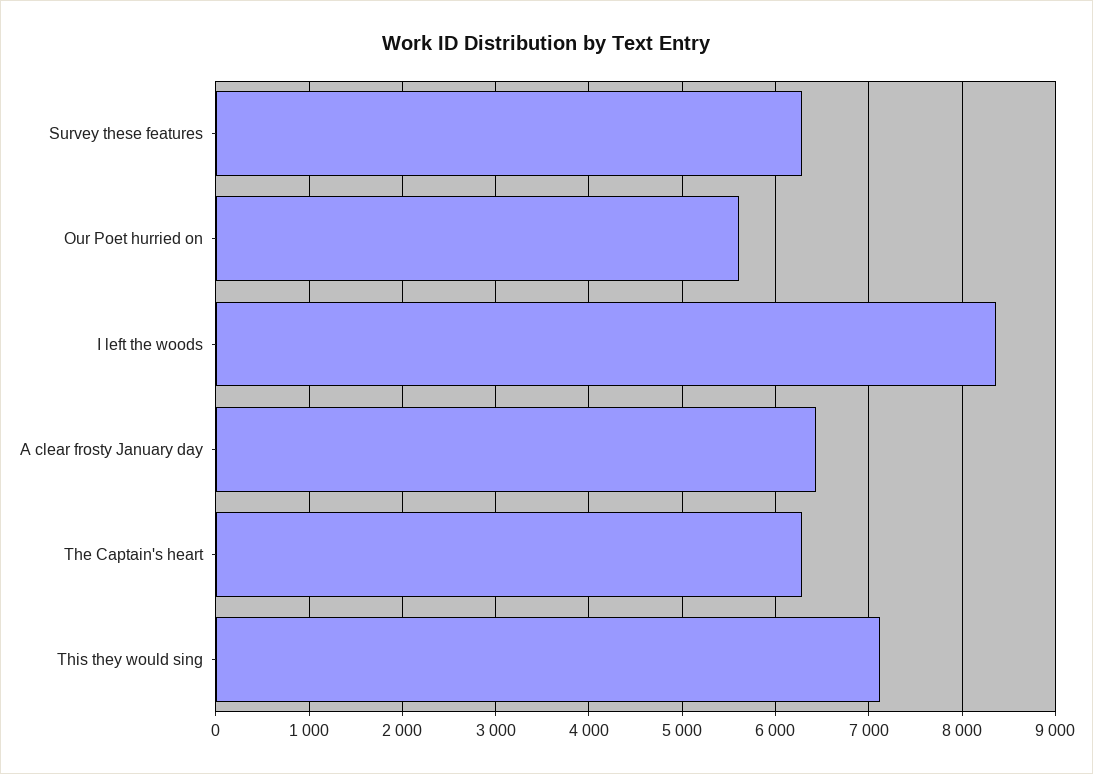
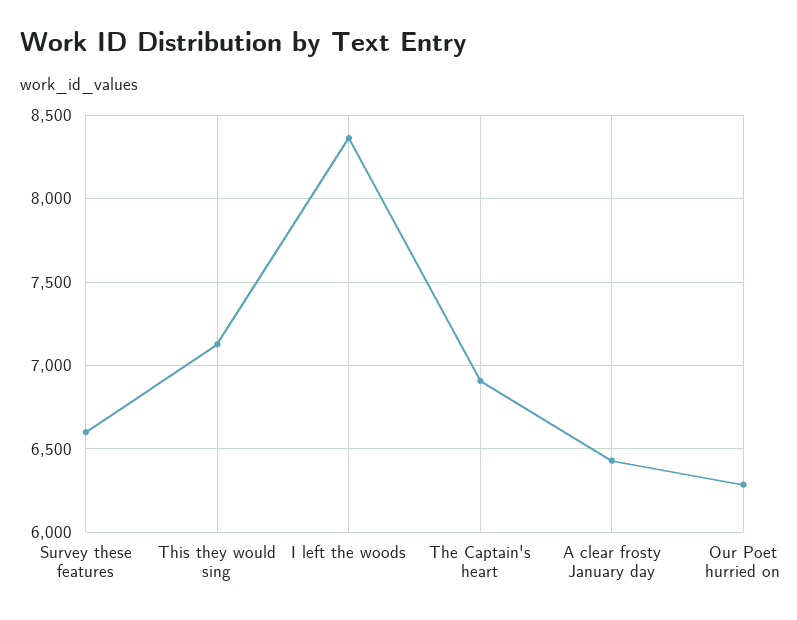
  {
-   "Survey these features": 6300,
+   "Survey these features": 6600,
-   "Our Poet hurried on": 5600,
+   "Our Poet hurried on": 6300,
    "I left the woods": 8350,
    "A clear frosty January day": 6450,
-   "The Captain's heart": 6300,
+   "The Captain's heart": 6900,
    "This they would sing": 7150
  }

